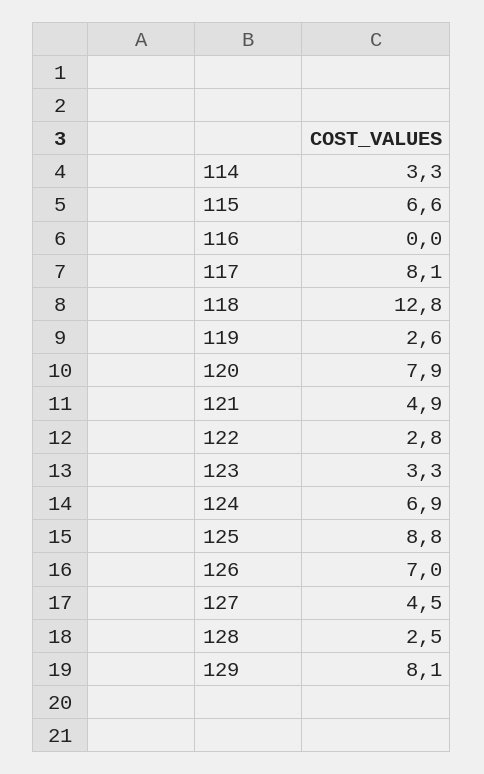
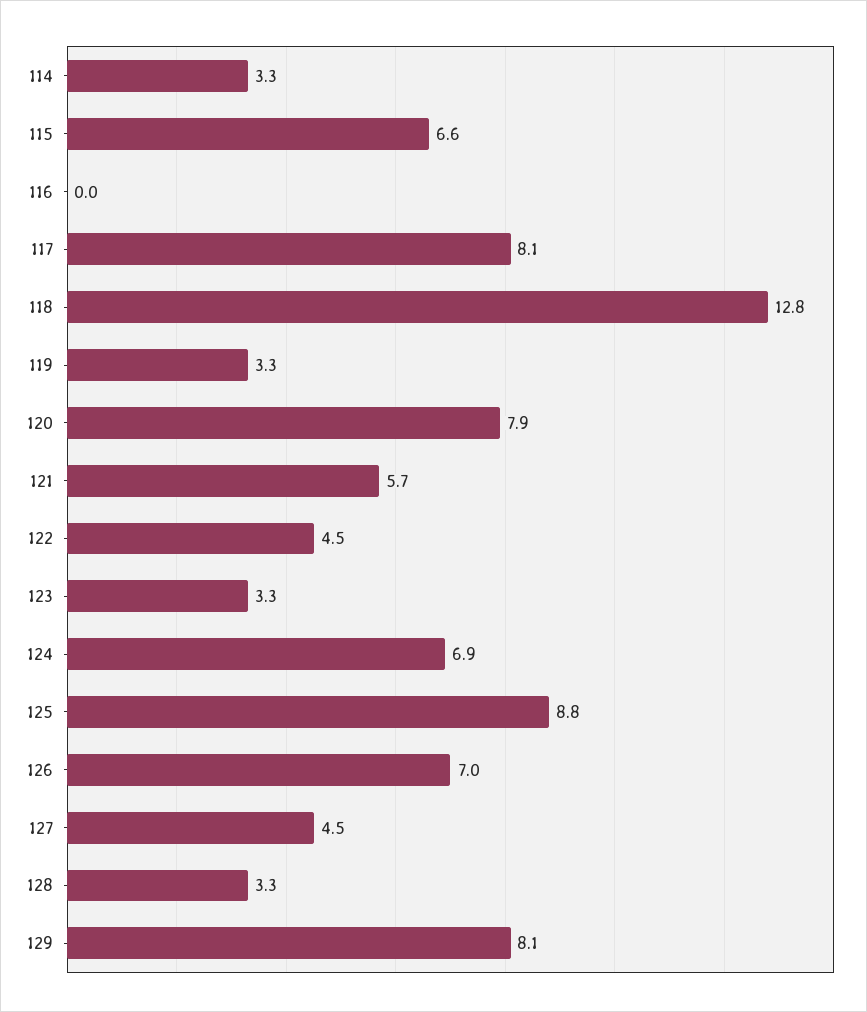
  {
    "114": 3.3,
    "115": 6.6,
    "116": 0,
    "117": 8.1,
    "118": 12.8,
-   "119": 2.6,
+   "119": 3.3,
    "120": 7.9,
-   "121": 4.9,
+   "121": 5.7,
-   "122": 2.8,
+   "122": 4.5,
    "123": 3.3,
    "124": 6.9,
    "125": 8.8,
    "126": 7,
    "127": 4.5,
-   "128": 2.5,
+   "128": 3.3,
    "129": 8.1
  }

